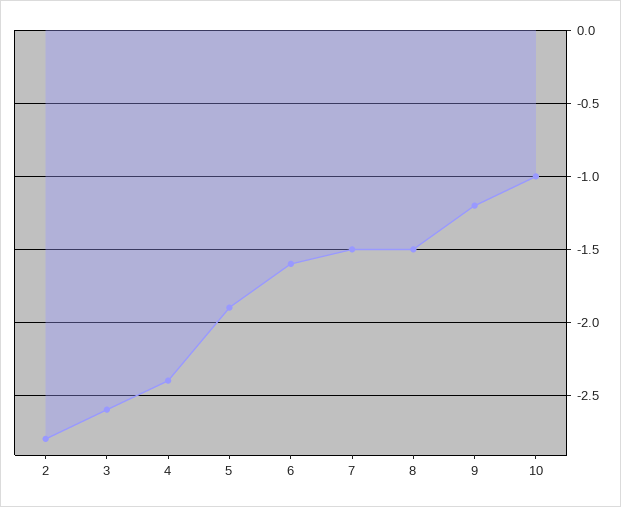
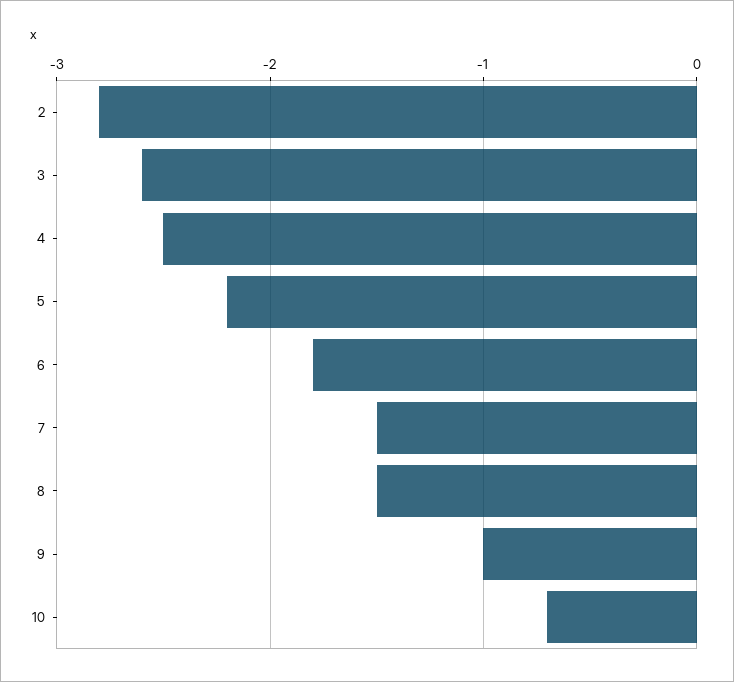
  {
    "2": -2.8,
    "3": -2.6,
-   "4": -2.4,
+   "4": -2.5,
-   "5": -1.9,
+   "5": -2.2,
-   "6": -1.6,
+   "6": -1.8,
    "7": -1.5,
    "8": -1.5,
-   "9": -1.2,
+   "9": -1,
-   "10": -1
+   "10": -0.7
  }

